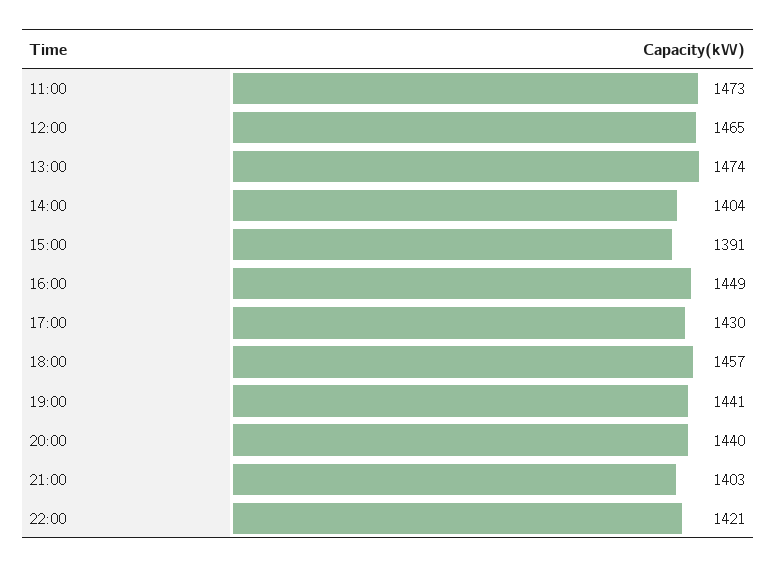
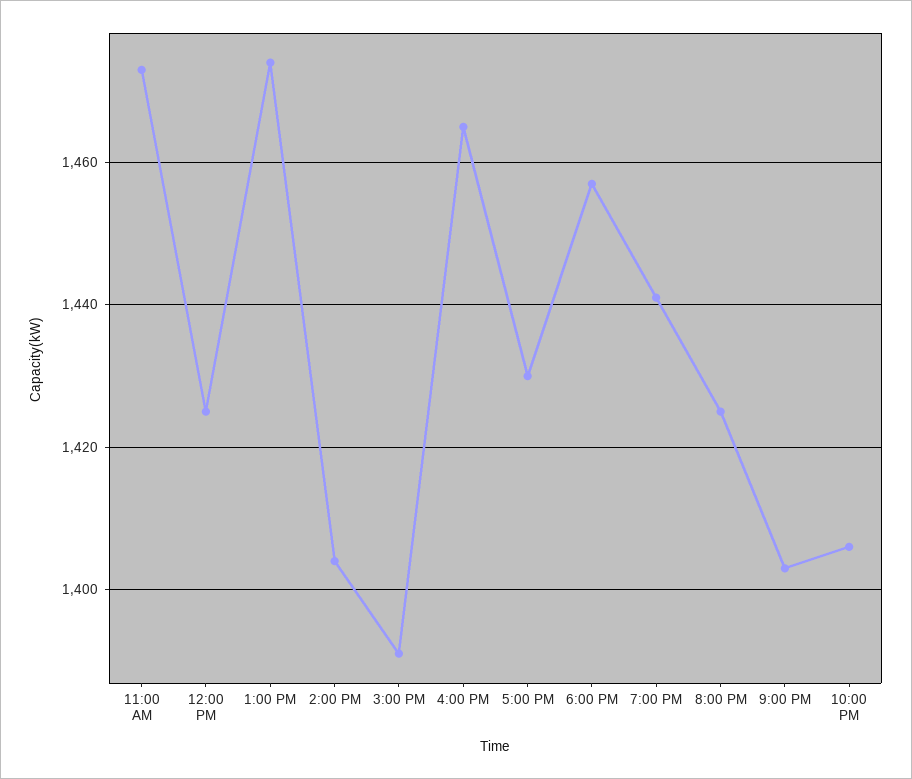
  {
    "11:00": 1473,
-   "12:00": 1465,
+   "12:00": 1425,
    "13:00": 1474,
    "14:00": 1404,
    "15:00": 1391,
-   "16:00": 1449,
+   "16:00": 1465,
    "17:00": 1430,
    "18:00": 1457,
    "19:00": 1441,
-   "20:00": 1440,
+   "20:00": 1425,
    "21:00": 1403,
-   "22:00": 1421
+   "22:00": 1405
  }

